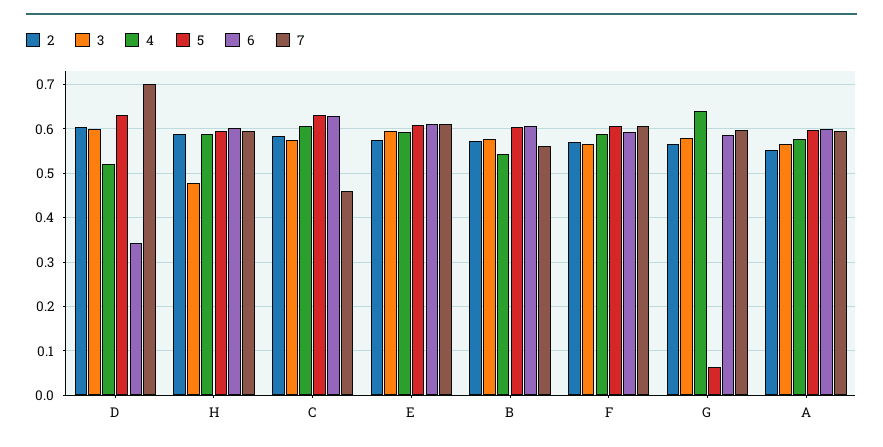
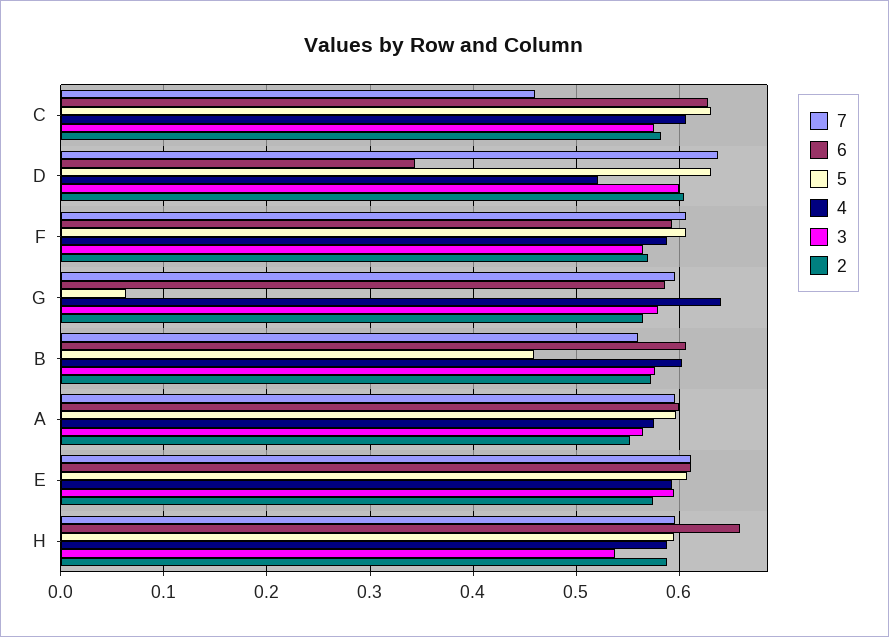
  {
    "2": {
      "D": 0.6,
      "H": 0.59,
      "C": 0.58,
      "E": 0.57,
      "B": 0.57,
      "F": 0.57,
      "G": 0.56,
      "A": 0.55
    },
    "3": {
      "D": 0.6,
-     "H": 0.48,
+     "H": 0.54,
      "C": 0.58,
      "E": 0.59,
      "B": 0.58,
      "F": 0.56,
      "G": 0.58,
      "A": 0.57
    },
    "4": {
      "D": 0.52,
      "H": 0.59,
      "C": 0.61,
      "E": 0.59,
-     "B": 0.54,
+     "B": 0.6,
      "F": 0.59,
      "G": 0.64,
      "A": 0.58
    },
    "5": {
      "D": 0.63,
      "H": 0.6,
      "C": 0.63,
      "E": 0.61,
-     "B": 0.6,
+     "B": 0.46,
      "F": 0.61,
      "G": 0.06,
      "A": 0.6
    },
    "6": {
      "D": 0.34,
-     "H": 0.6,
+     "H": 0.66,
      "C": 0.63,
      "E": 0.61,
      "B": 0.61,
      "F": 0.59,
      "G": 0.59,
      "A": 0.6
    },
    "7": {
-     "D": 0.7,
+     "D": 0.64,
      "H": 0.6,
      "C": 0.46,
      "E": 0.61,
      "B": 0.56,
      "F": 0.61,
      "G": 0.6,
      "A": 0.6
    }
  }

